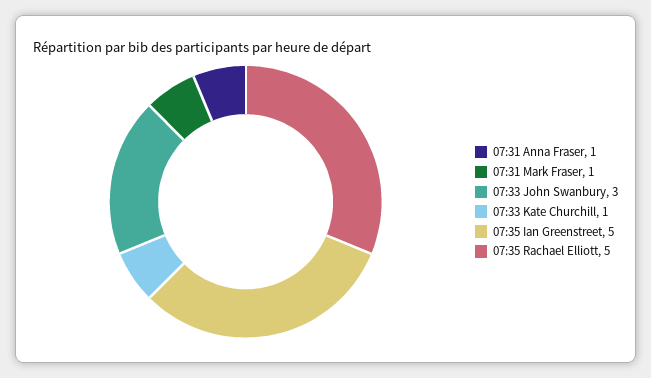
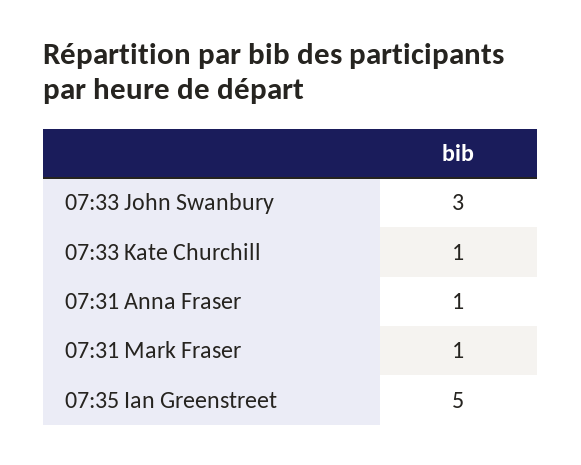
  {
    "07:31 Anna Fraser": 1,
    "07:31 Mark Fraser": 1,
    "07:33 John Swanbury": 3,
    "07:33 Kate Churchill": 1,
-   "07:35 Ian Greenstreet": 5,
+   "07:35 Ian Greenstreet": 5
-   "07:35 Rachael Elliott": 5
  }

